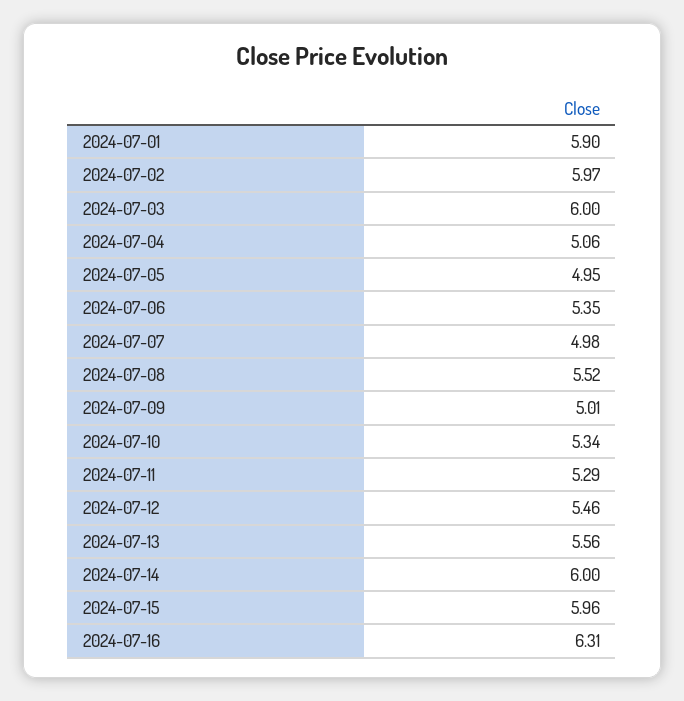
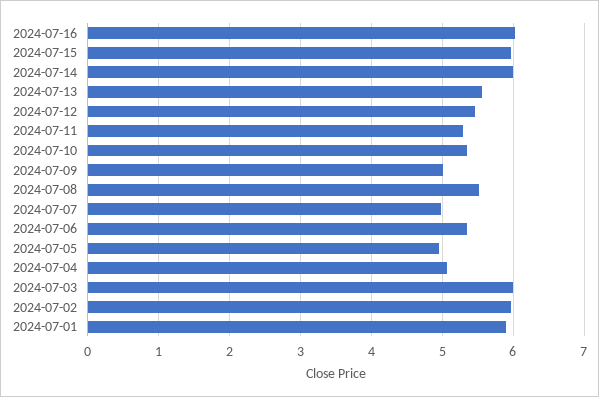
  {
    "2024-07-01": 5.9,
    "2024-07-02": 5.97,
    "2024-07-03": 6,
    "2024-07-04": 5.06,
    "2024-07-05": 4.95,
    "2024-07-06": 5.35,
    "2024-07-07": 4.98,
    "2024-07-08": 5.52,
    "2024-07-09": 5.01,
    "2024-07-10": 5.34,
    "2024-07-11": 5.29,
    "2024-07-12": 5.46,
    "2024-07-13": 5.56,
    "2024-07-14": 6,
    "2024-07-15": 5.96,
-   "2024-07-16": 6.31
+   "2024-07-16": 6
  }

